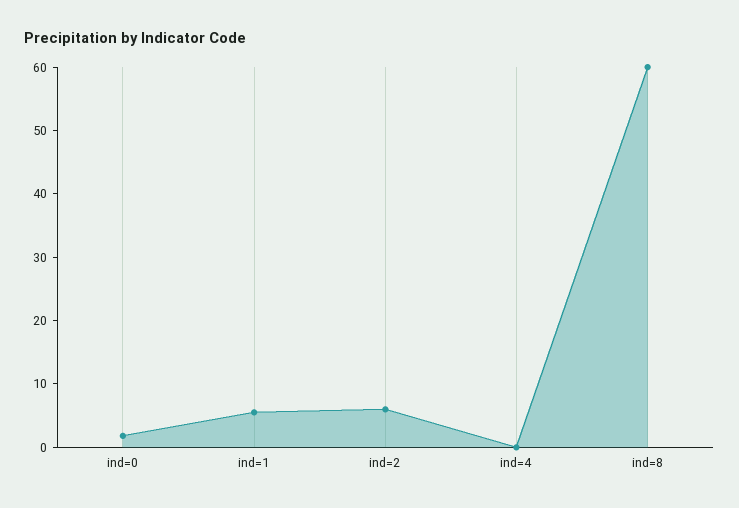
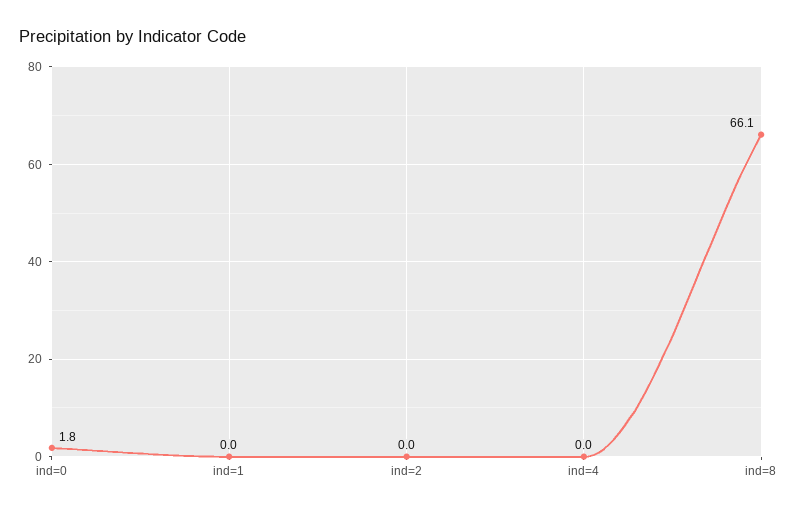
  {
    "ind=0": 1.8,
-   "ind=1": 6,
+   "ind=1": 0,
-   "ind=2": 6,
+   "ind=2": 0,
    "ind=4": 0,
-   "ind=8": 60
+   "ind=8": 66.1
  }

